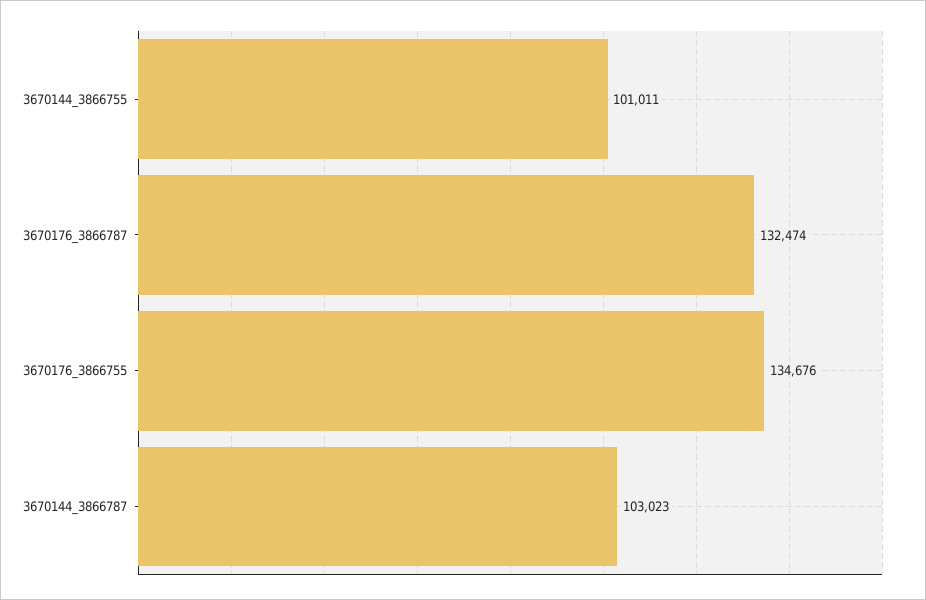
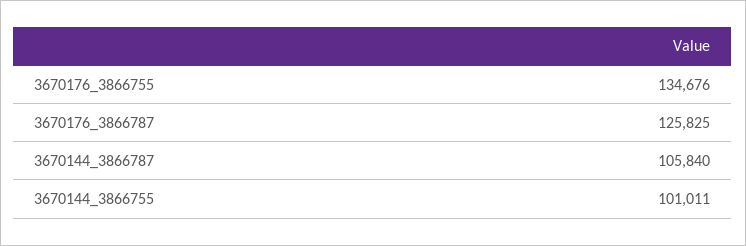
  {
    "3670144_3866755": 101011,
-   "3670176_3866787": 132474,
+   "3670176_3866787": 125825,
    "3670176_3866755": 134676,
-   "3670144_3866787": 103023
+   "3670144_3866787": 105840
  }

